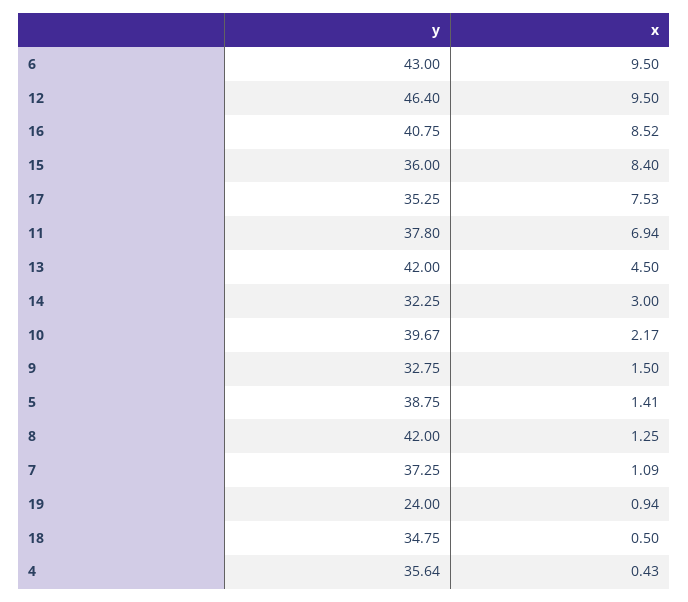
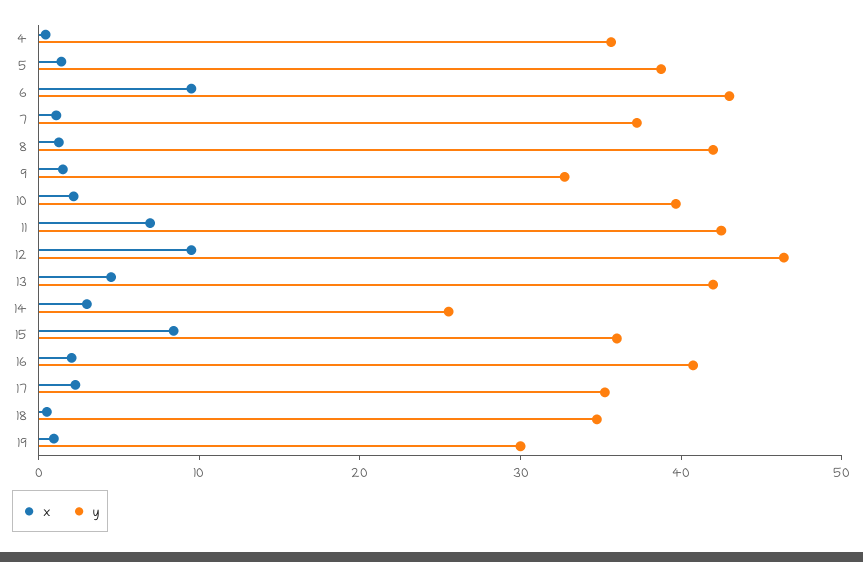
  {
    "y": {
      "6": 43,
      "12": 46.4,
      "16": 40.75,
      "15": 36,
      "17": 35.25,
-     "11": 37.8,
+     "11": 42,
      "13": 42,
-     "14": 32.25,
+     "14": 26,
      "10": 39.67,
      "9": 32.75,
      "5": 38.75,
      "8": 42,
      "7": 37.25,
-     "19": 24,
+     "19": 30,
      "18": 34.75,
      "4": 35.64
    },
    "x": {
      "6": 9.5,
      "12": 9.5,
-     "16": 8.52,
+     "16": 2,
      "15": 8.4,
-     "17": 7.53,
+     "17": 2,
      "11": 6.94,
      "13": 4.5,
      "14": 3,
      "10": 2.17,
      "9": 1.5,
      "5": 1.41,
      "8": 1.25,
      "7": 1.09,
      "19": 0.94,
      "18": 0.5,
      "4": 0.43
    }
  }

